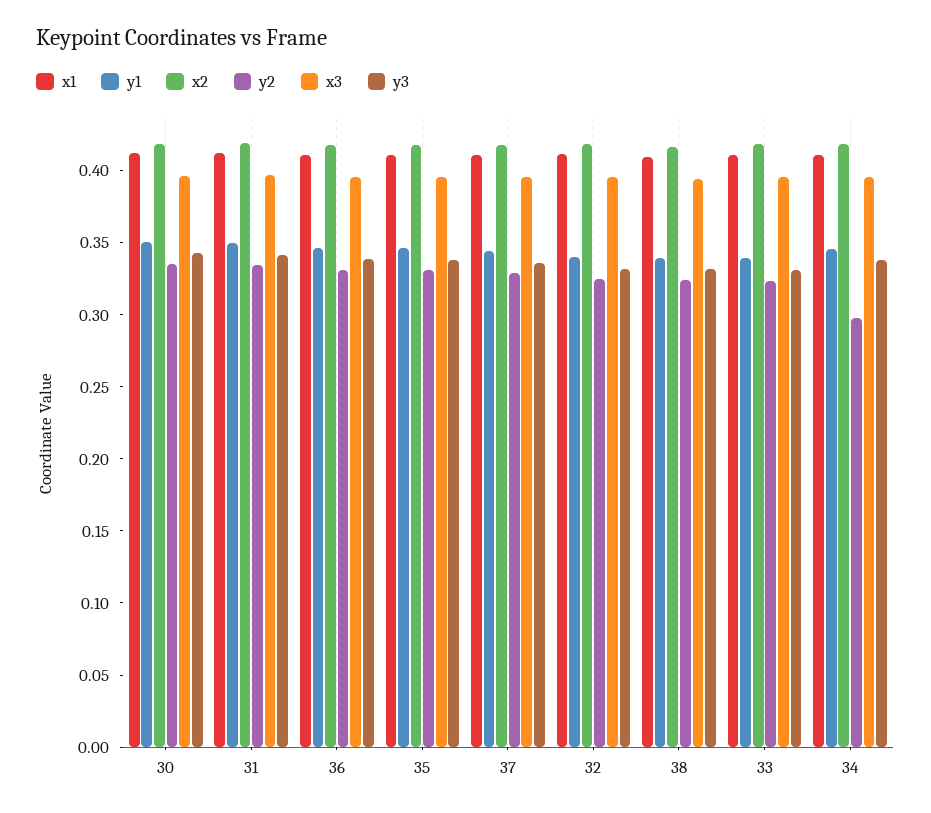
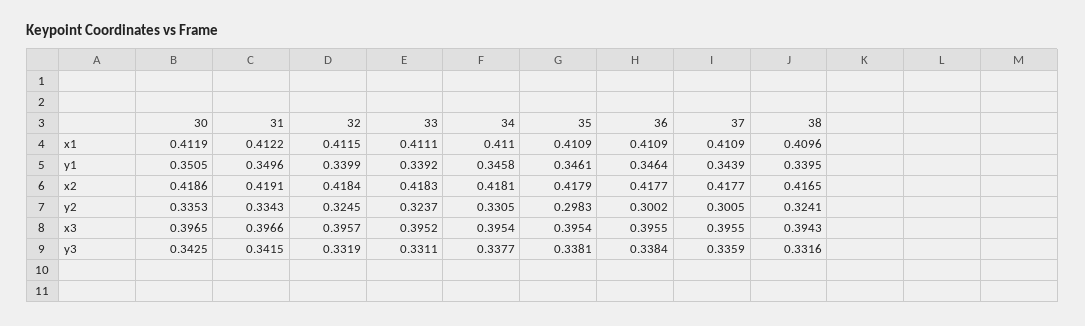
  {
    "x1": {
      "30": 0.4119,
      "31": 0.4122,
      "36": 0.4109,
      "35": 0.4109,
      "37": 0.4109,
      "32": 0.4115,
      "38": 0.4096,
      "33": 0.4111,
      "34": 0.411
    },
    "y1": {
      "30": 0.3505,
      "31": 0.3496,
      "36": 0.3464,
      "35": 0.3461,
      "37": 0.3439,
      "32": 0.3399,
      "38": 0.3395,
      "33": 0.3392,
      "34": 0.3458
    },
    "x2": {
      "30": 0.4186,
      "31": 0.4191,
      "36": 0.4177,
      "35": 0.4179,
      "37": 0.4177,
      "32": 0.4184,
      "38": 0.4165,
      "33": 0.4183,
      "34": 0.4181
    },
    "y2": {
      "30": 0.3353,
      "31": 0.3343,
-     "36": 0.33,
+     "36": 0.3002,
-     "35": 0.33,
+     "35": 0.2983,
-     "37": 0.33,
+     "37": 0.3005,
      "32": 0.3245,
      "38": 0.3241,
      "33": 0.3237,
-     "34": 0.3
+     "34": 0.3305
    },
    "x3": {
      "30": 0.3965,
      "31": 0.3966,
      "36": 0.3955,
      "35": 0.3954,
      "37": 0.3955,
      "32": 0.3957,
      "38": 0.3943,
      "33": 0.3952,
      "34": 0.3954
    },
    "y3": {
      "30": 0.3425,
      "31": 0.3415,
      "36": 0.3384,
      "35": 0.3381,
      "37": 0.3359,
      "32": 0.3319,
      "38": 0.3316,
      "33": 0.3311,
      "34": 0.3377
    }
  }

